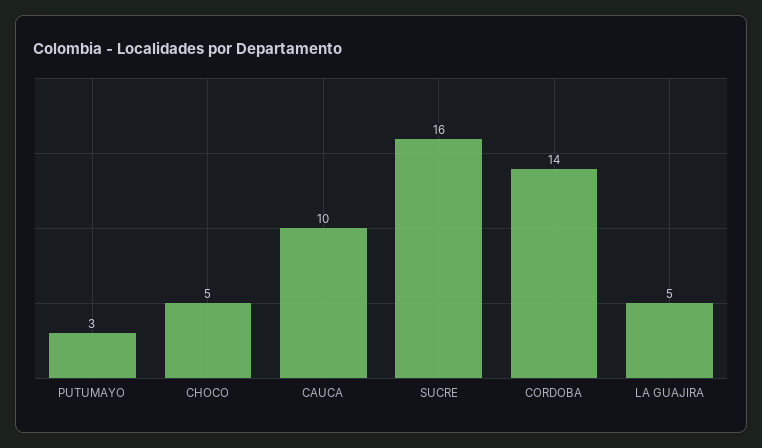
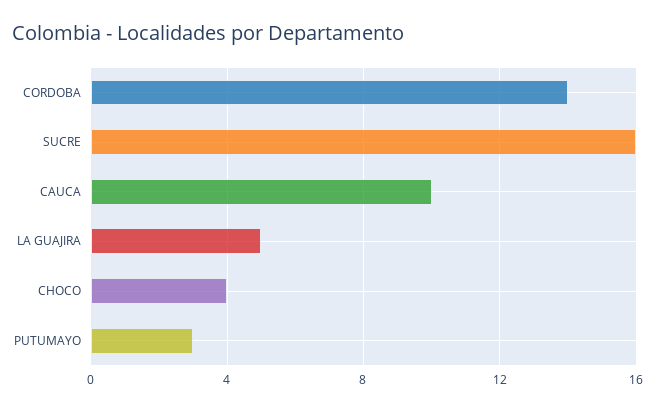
  {
    "PUTUMAYO": 3,
-   "CHOCO": 5,
+   "CHOCO": 4,
    "CAUCA": 10,
    "SUCRE": 16,
    "CORDOBA": 14,
    "LA GUAJIRA": 5
  }

